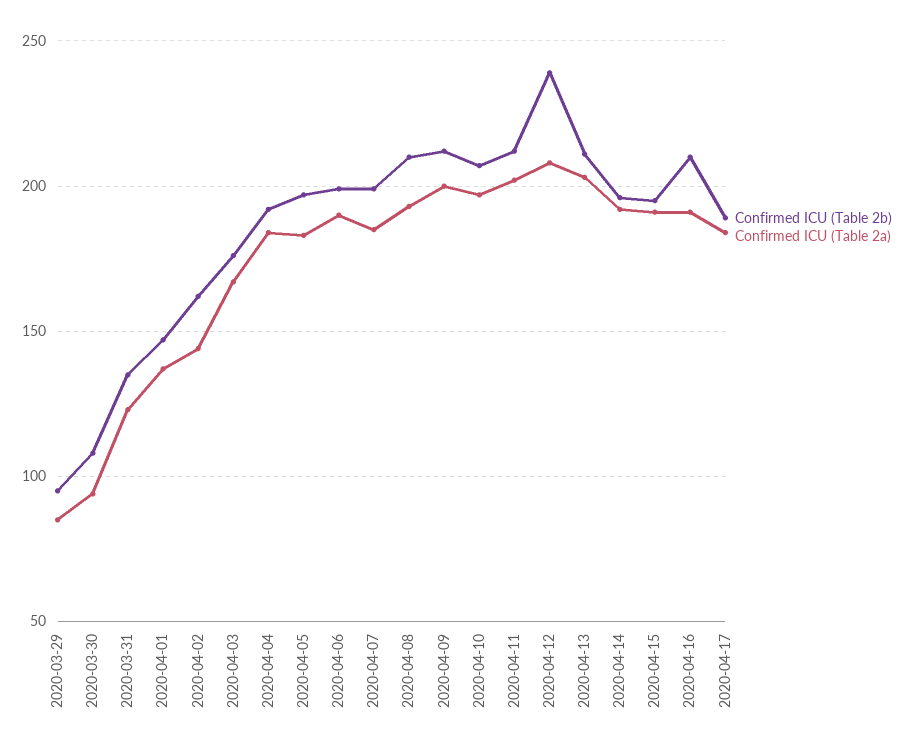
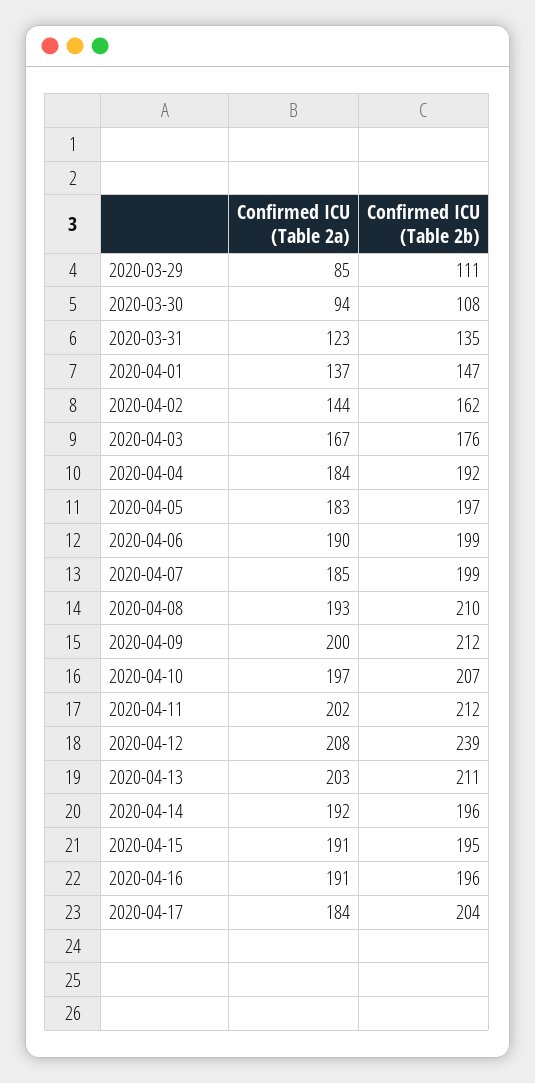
  {
    "Confirmed ICU (Table 2b)": {
-     "2020-03-29": 95,
+     "2020-03-29": 111,
      "2020-03-30": 108,
      "2020-03-31": 135,
      "2020-04-01": 147,
      "2020-04-02": 162,
      "2020-04-03": 176,
      "2020-04-04": 192,
      "2020-04-05": 197,
      "2020-04-06": 199,
      "2020-04-07": 199,
      "2020-04-08": 210,
      "2020-04-09": 212,
      "2020-04-10": 207,
      "2020-04-11": 212,
      "2020-04-12": 239,
      "2020-04-13": 211,
      "2020-04-14": 196,
      "2020-04-15": 195,
-     "2020-04-16": 210,
+     "2020-04-16": 196,
-     "2020-04-17": 190
+     "2020-04-17": 204
    },
    "Confirmed ICU (Table 2a)": {
      "2020-03-29": 85,
      "2020-03-30": 94,
      "2020-03-31": 123,
      "2020-04-01": 137,
      "2020-04-02": 144,
      "2020-04-03": 167,
      "2020-04-04": 184,
      "2020-04-05": 183,
      "2020-04-06": 190,
      "2020-04-07": 185,
      "2020-04-08": 193,
      "2020-04-09": 200,
      "2020-04-10": 197,
      "2020-04-11": 202,
      "2020-04-12": 208,
      "2020-04-13": 203,
      "2020-04-14": 192,
      "2020-04-15": 191,
      "2020-04-16": 191,
      "2020-04-17": 184
    }
  }

